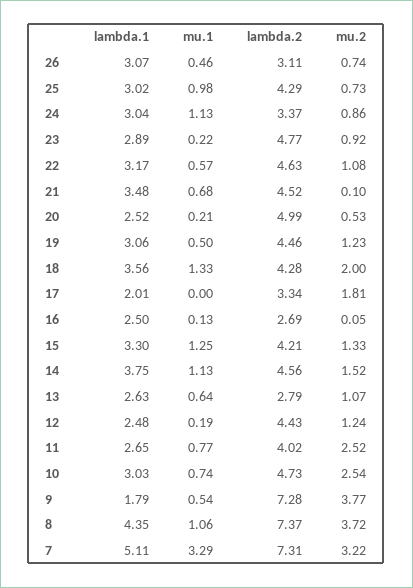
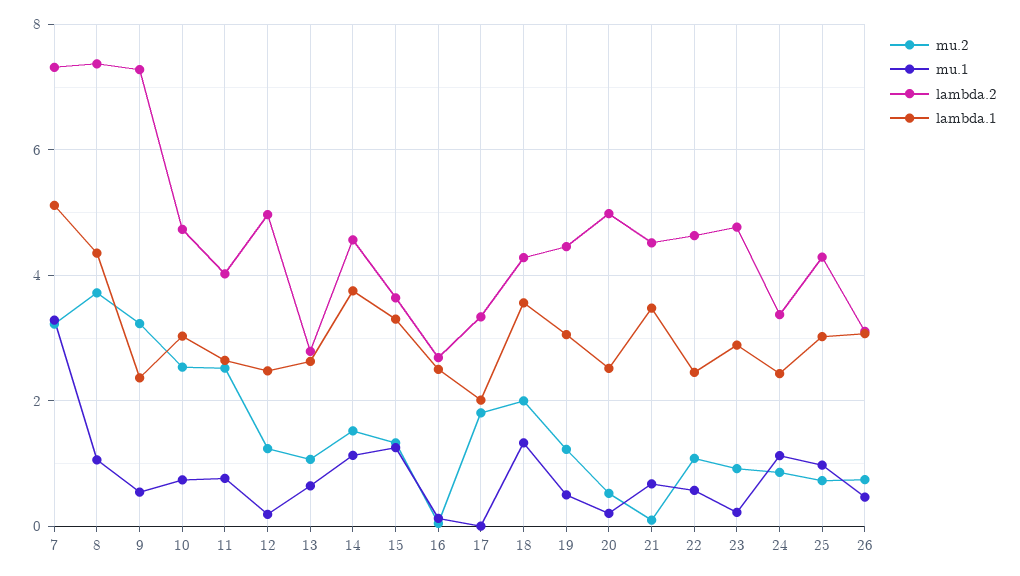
  {
    "lambda.1": {
      "26": 3.07,
      "25": 3.02,
-     "24": 3.04,
+     "24": 2.4,
      "23": 2.89,
-     "22": 3.17,
+     "22": 2.4,
      "21": 3.48,
      "20": 2.52,
      "19": 3.06,
      "18": 3.56,
      "17": 2.01,
      "16": 2.5,
      "15": 3.3,
      "14": 3.75,
      "13": 2.63,
      "12": 2.48,
      "11": 2.65,
      "10": 3.03,
-     "9": 1.79,
+     "9": 2.4,
      "8": 4.35,
      "7": 5.11
    },
    "mu.1": {
      "26": 0.46,
      "25": 0.98,
      "24": 1.13,
      "23": 0.22,
      "22": 0.57,
      "21": 0.68,
      "20": 0.21,
      "19": 0.5,
      "18": 1.33,
      "17": 0,
      "16": 0.13,
      "15": 1.25,
      "14": 1.13,
      "13": 0.64,
      "12": 0.19,
      "11": 0.77,
      "10": 0.74,
      "9": 0.54,
      "8": 1.06,
      "7": 3.29
    },
    "lambda.2": {
      "26": 3.11,
      "25": 4.29,
      "24": 3.37,
      "23": 4.77,
      "22": 4.63,
      "21": 4.52,
      "20": 4.99,
      "19": 4.46,
      "18": 4.28,
      "17": 3.34,
      "16": 2.69,
-     "15": 4.21,
+     "15": 3.6,
      "14": 4.56,
      "13": 2.79,
-     "12": 4.43,
+     "12": 5,
      "11": 4.02,
      "10": 4.73,
      "9": 7.28,
      "8": 7.37,
      "7": 7.31
    },
    "mu.2": {
      "26": 0.74,
      "25": 0.73,
      "24": 0.86,
      "23": 0.92,
      "22": 1.08,
      "21": 0.1,
      "20": 0.53,
      "19": 1.23,
      "18": 2,
      "17": 1.81,
      "16": 0.05,
      "15": 1.33,
      "14": 1.52,
      "13": 1.07,
      "12": 1.24,
      "11": 2.52,
      "10": 2.54,
-     "9": 3.77,
+     "9": 3.2,
      "8": 3.72,
      "7": 3.22
    }
  }

